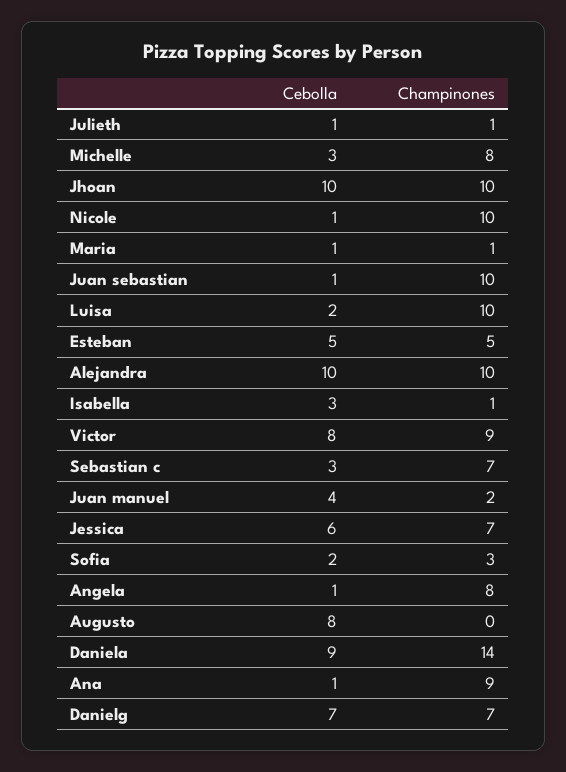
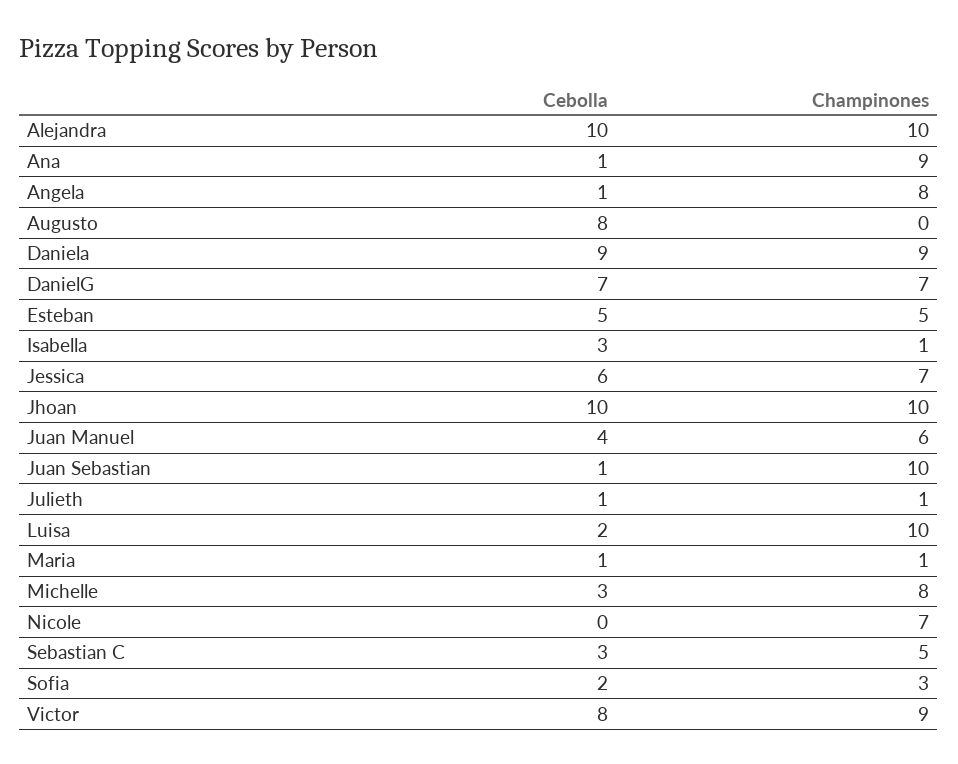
  {
    "Cebolla": {
      "Julieth": 1,
      "Michelle": 3,
      "Jhoan": 10,
-     "Nicole": 1,
+     "Nicole": 0,
      "Maria": 1,
      "Juan sebastian": 1,
      "Luisa": 2,
      "Esteban": 5,
      "Alejandra": 10,
      "Isabella": 3,
      "Victor": 8,
      "Sebastian c": 3,
      "Juan manuel": 4,
      "Jessica": 6,
      "Sofia": 2,
      "Angela": 1,
      "Augusto": 8,
      "Daniela": 9,
      "Ana": 1,
      "Danielg": 7
    },
    "Champinones": {
      "Julieth": 1,
      "Michelle": 8,
      "Jhoan": 10,
-     "Nicole": 10,
+     "Nicole": 7,
      "Maria": 1,
      "Juan sebastian": 10,
      "Luisa": 10,
      "Esteban": 5,
      "Alejandra": 10,
      "Isabella": 1,
      "Victor": 9,
-     "Sebastian c": 7,
+     "Sebastian c": 5,
-     "Juan manuel": 2,
+     "Juan manuel": 6,
      "Jessica": 7,
      "Sofia": 3,
      "Angela": 8,
      "Augusto": 0,
-     "Daniela": 14,
+     "Daniela": 9,
      "Ana": 9,
      "Danielg": 7
    }
  }

